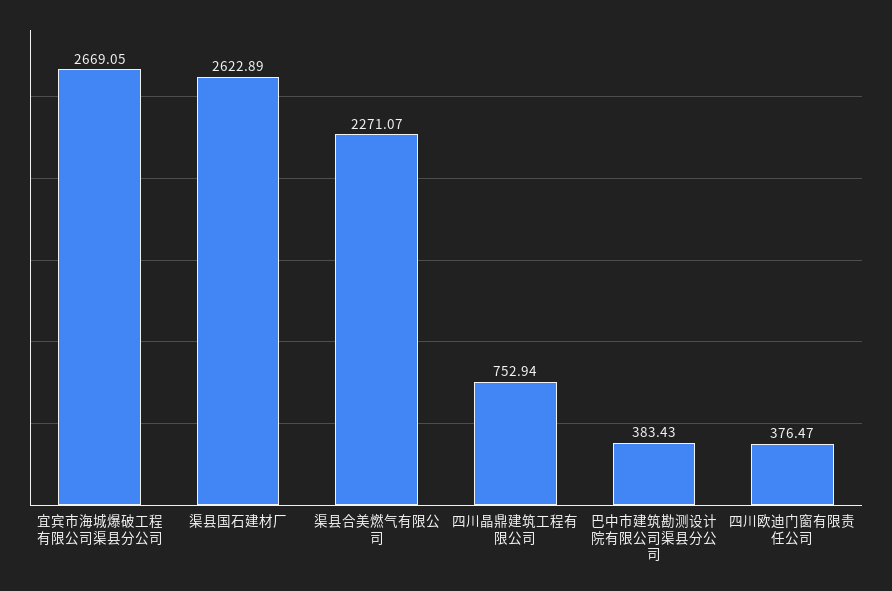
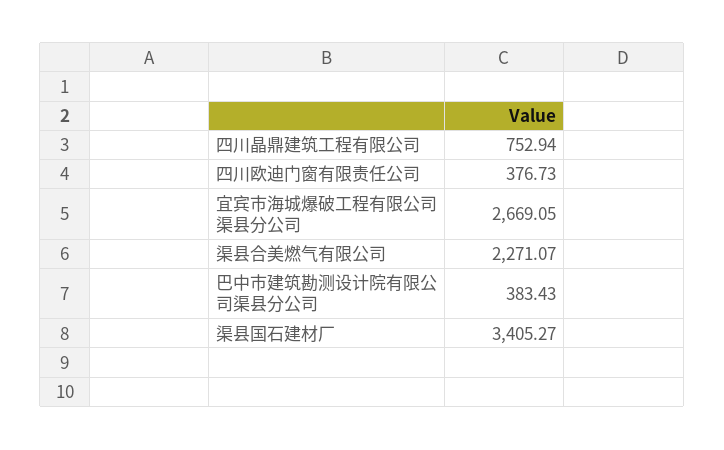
  {
    "宜宾市海城爆破工程有限公司渠县分公司": 2669.05,
-   "渠县国石建材厂": 2622.89,
+   "渠县国石建材厂": 3405.27,
    "渠县合美燃气有限公司": 2271.07,
    "四川晶鼎建筑工程有限公司": 752.94,
    "巴中市建筑勘测设计院有限公司渠县分公司": 383.43,
-   "四川欧迪门窗有限责任公司": 376.47
+   "四川欧迪门窗有限责任公司": 376.73
  }

